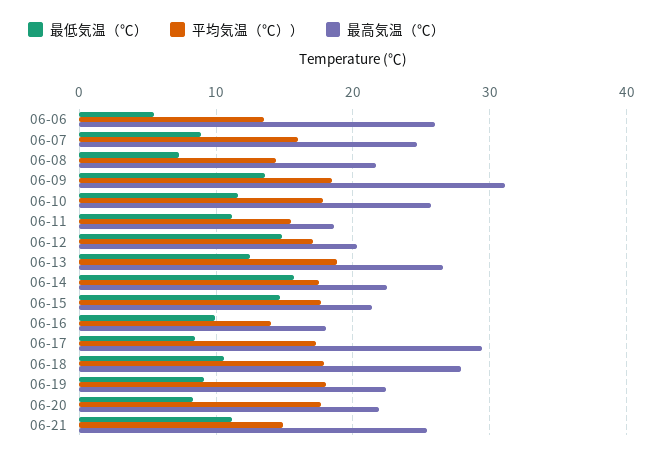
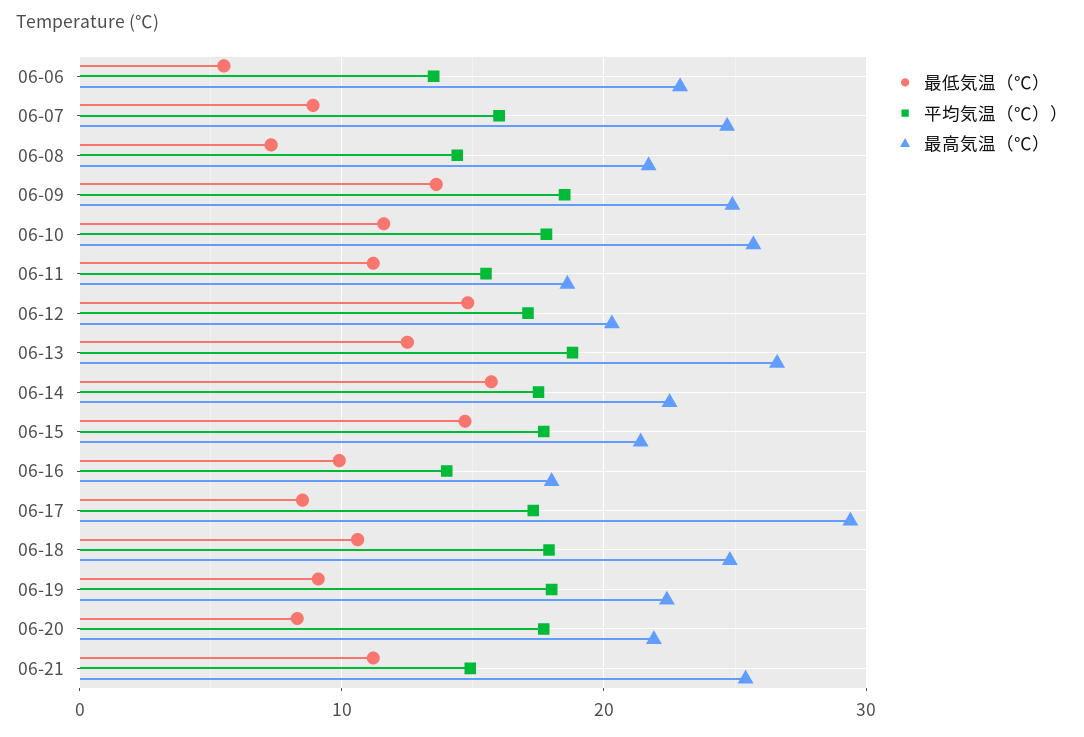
  {
    "最低気温（℃）": {
      "06-06": 6,
      "06-07": 9,
      "06-08": 7,
      "06-09": 14,
      "06-10": 12,
      "06-11": 11,
      "06-12": 15,
      "06-13": 13,
      "06-14": 16,
      "06-15": 15,
      "06-16": 10,
      "06-17": 9,
      "06-18": 11,
      "06-19": 9,
      "06-20": 8,
      "06-21": 11
    },
    "平均気温（℃））": {
      "06-06": 14,
      "06-07": 16,
      "06-08": 14,
      "06-09": 19,
      "06-10": 18,
      "06-11": 16,
      "06-12": 17,
      "06-13": 19,
      "06-14": 18,
      "06-15": 18,
      "06-16": 14,
      "06-17": 17,
      "06-18": 18,
      "06-19": 18,
      "06-20": 18,
      "06-21": 15
    },
    "最高気温（℃）": {
-     "06-06": 26,
+     "06-06": 23,
      "06-07": 25,
      "06-08": 22,
-     "06-09": 31,
+     "06-09": 25,
      "06-10": 26,
      "06-11": 19,
      "06-12": 20,
      "06-13": 27,
      "06-14": 23,
      "06-15": 21,
      "06-16": 18,
      "06-17": 29,
-     "06-18": 28,
+     "06-18": 25,
      "06-19": 22,
      "06-20": 22,
      "06-21": 25
    }
  }

